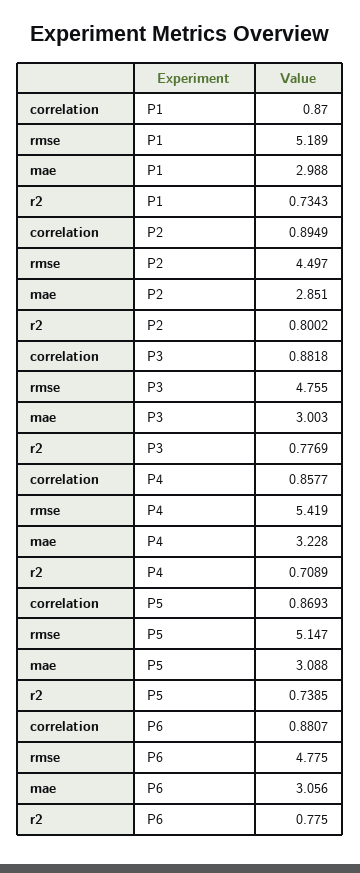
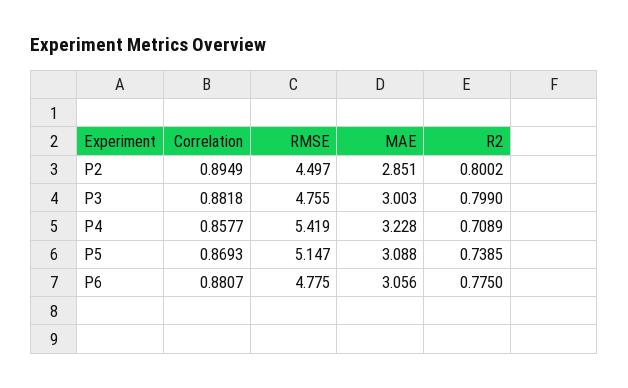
  {
    "correlation": {
-     "P1": 0.87,
      "P2": 0.8949,
      "P3": 0.8818,
      "P4": 0.8577,
      "P5": 0.8693,
      "P6": 0.8807
    },
    "rmse": {
-     "P1": 5.189,
      "P2": 4.497,
      "P3": 4.755,
      "P4": 5.419,
      "P5": 5.147,
      "P6": 4.775
    },
    "mae": {
-     "P1": 2.988,
      "P2": 2.851,
      "P3": 3.003,
      "P4": 3.228,
      "P5": 3.088,
      "P6": 3.056
    },
    "r2": {
-     "P1": 0.7343,
      "P2": 0.8002,
-     "P3": 0.7769,
+     "P3": 0.799,
      "P4": 0.7089,
      "P5": 0.7385,
      "P6": 0.775
    }
  }

